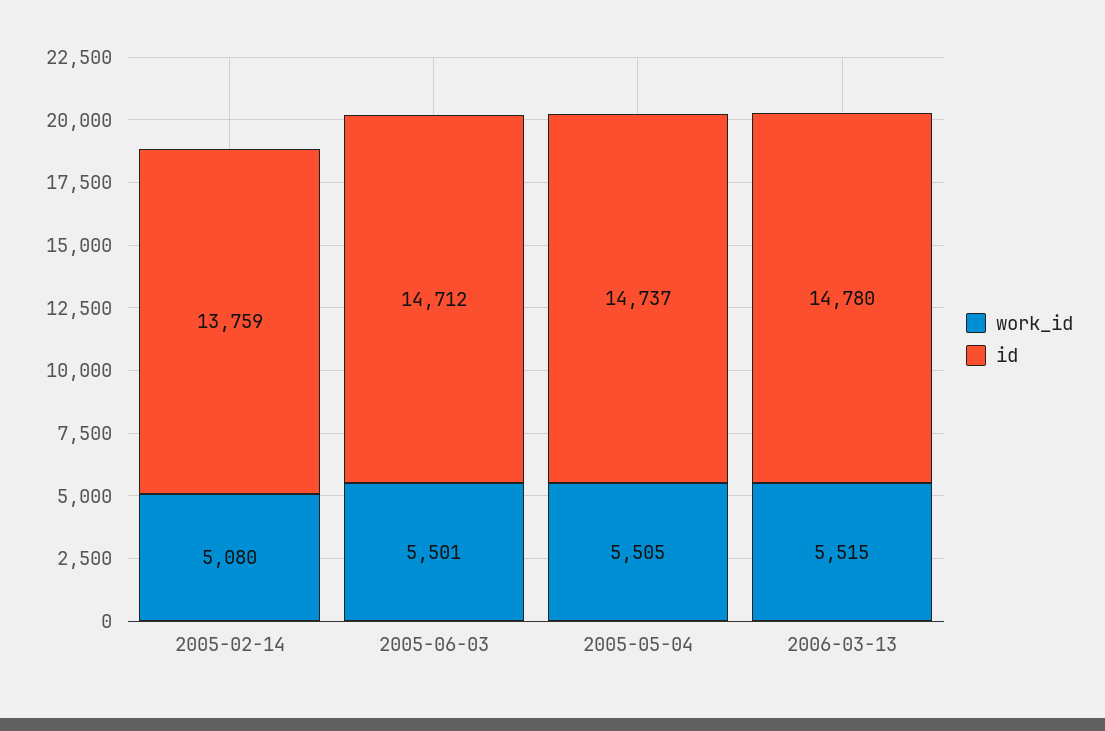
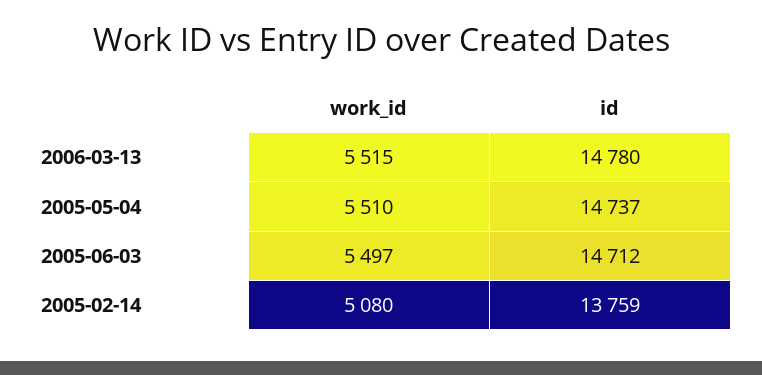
  {
    "work_id": {
      "2005-02-14": 5080,
-     "2005-06-03": 5501,
+     "2005-06-03": 5497,
-     "2005-05-04": 5505,
+     "2005-05-04": 5510,
      "2006-03-13": 5515
    },
    "id": {
      "2005-02-14": 13759,
      "2005-06-03": 14712,
      "2005-05-04": 14737,
      "2006-03-13": 14780
    }
  }

